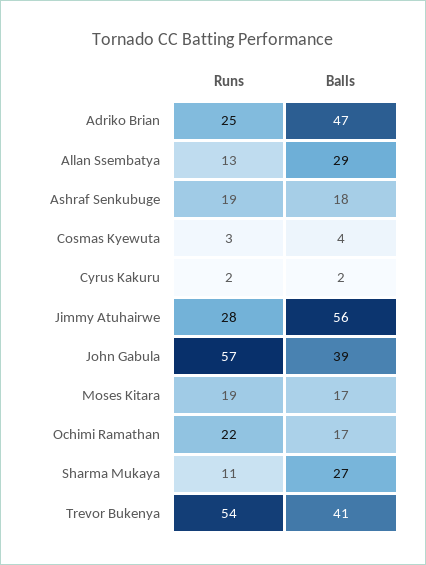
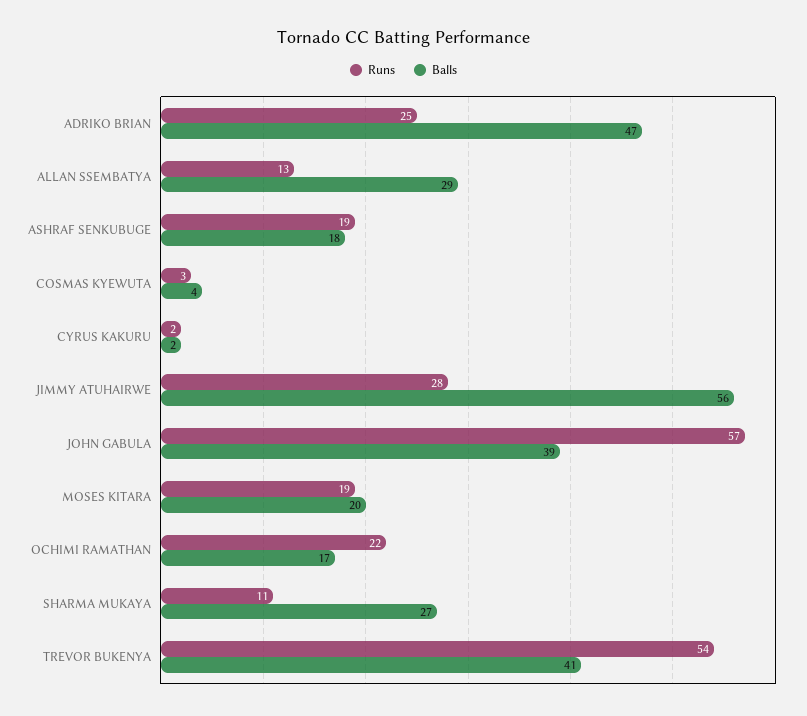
  {
    "Runs": {
      "Adriko Brian": 25,
      "Allan Ssembatya": 13,
      "Ashraf Senkubuge": 19,
      "Cosmas Kyewuta": 3,
      "Cyrus Kakuru": 2,
      "Jimmy Atuhairwe": 28,
      "John Gabula": 57,
      "Moses Kitara": 19,
      "Ochimi Ramathan": 22,
      "Sharma Mukaya": 11,
      "Trevor Bukenya": 54
    },
    "Balls": {
      "Adriko Brian": 47,
      "Allan Ssembatya": 29,
      "Ashraf Senkubuge": 18,
      "Cosmas Kyewuta": 4,
      "Cyrus Kakuru": 2,
      "Jimmy Atuhairwe": 56,
      "John Gabula": 39,
-     "Moses Kitara": 17,
+     "Moses Kitara": 20,
      "Ochimi Ramathan": 17,
      "Sharma Mukaya": 27,
      "Trevor Bukenya": 41
    }
  }

